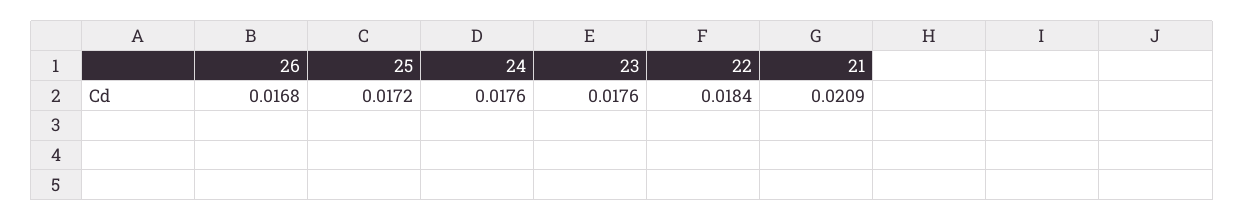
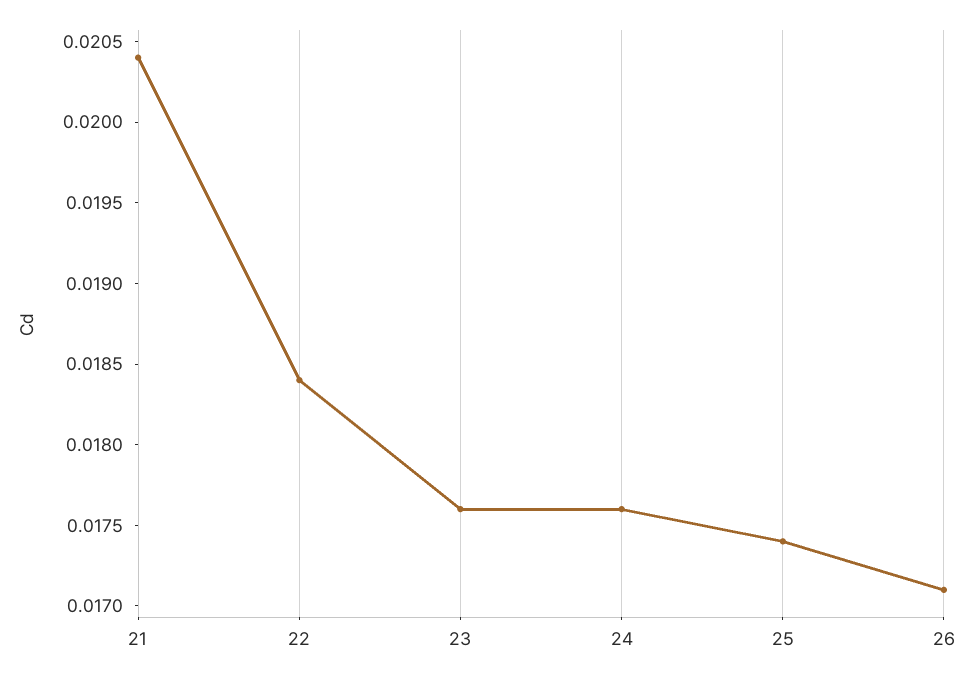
  {
-   "26": 0.0168,
+   "26": 0.0171,
-   "25": 0.0172,
+   "25": 0.0174,
    "24": 0.0176,
    "23": 0.0176,
    "22": 0.0184,
-   "21": 0.0209
+   "21": 0.0204
  }

